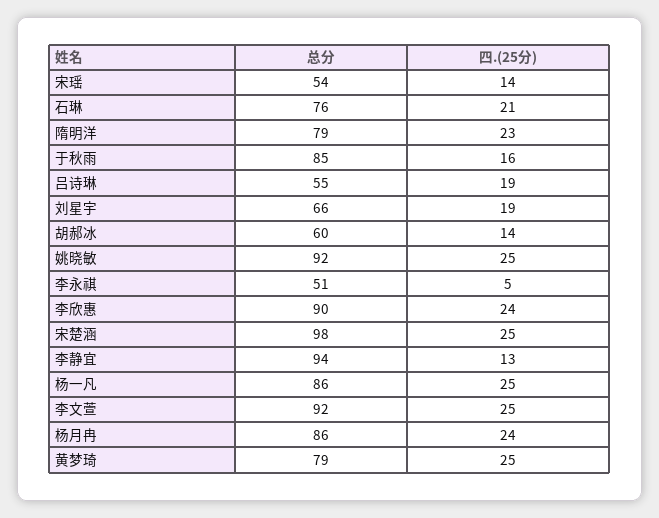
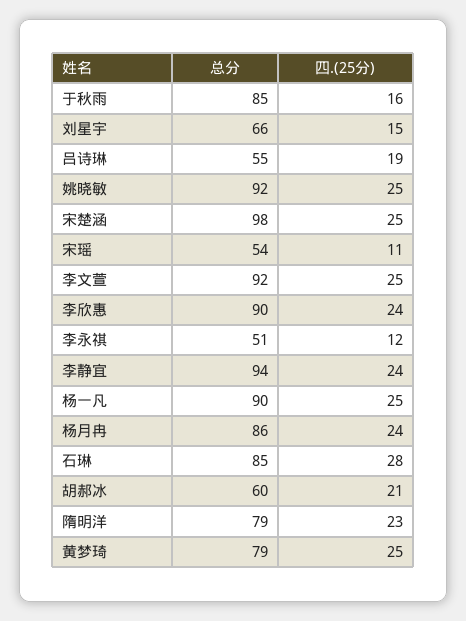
  {
    "总分": {
      "宋瑶": 54,
-     "石琳": 76,
+     "石琳": 85,
      "隋明洋": 79,
      "于秋雨": 85,
      "吕诗琳": 55,
      "刘星宇": 66,
      "胡郝冰": 60,
      "姚晓敏": 92,
      "李永祺": 51,
      "李欣惠": 90,
      "宋楚涵": 98,
      "李静宜": 94,
-     "杨一凡": 86,
+     "杨一凡": 90,
      "李文萱": 92,
      "杨月冉": 86,
      "黄梦琦": 79
    },
    "四.(25分)": {
-     "宋瑶": 14,
+     "宋瑶": 11,
-     "石琳": 21,
+     "石琳": 28,
      "隋明洋": 23,
      "于秋雨": 16,
      "吕诗琳": 19,
-     "刘星宇": 19,
+     "刘星宇": 15,
-     "胡郝冰": 14,
+     "胡郝冰": 21,
      "姚晓敏": 25,
-     "李永祺": 5,
+     "李永祺": 12,
      "李欣惠": 24,
      "宋楚涵": 25,
-     "李静宜": 13,
+     "李静宜": 24,
      "杨一凡": 25,
      "李文萱": 25,
      "杨月冉": 24,
      "黄梦琦": 25
    }
  }

